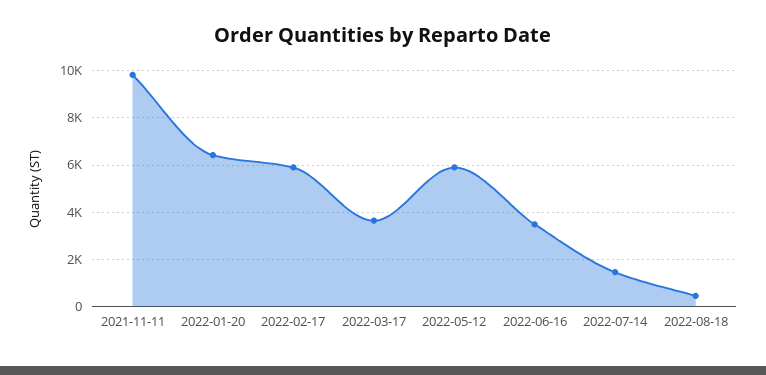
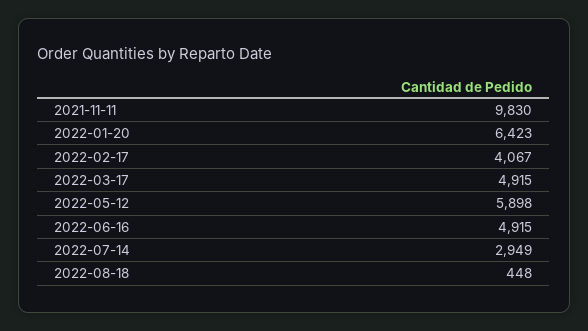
  {
    "2021-11-11": 9830,
    "2022-01-20": 6423,
-   "2022-02-17": 6000,
+   "2022-02-17": 4067,
-   "2022-03-17": 3500,
+   "2022-03-17": 4915,
    "2022-05-12": 5898,
-   "2022-06-16": 3500,
+   "2022-06-16": 4915,
-   "2022-07-14": 1500,
+   "2022-07-14": 2949,
    "2022-08-18": 448
  }

